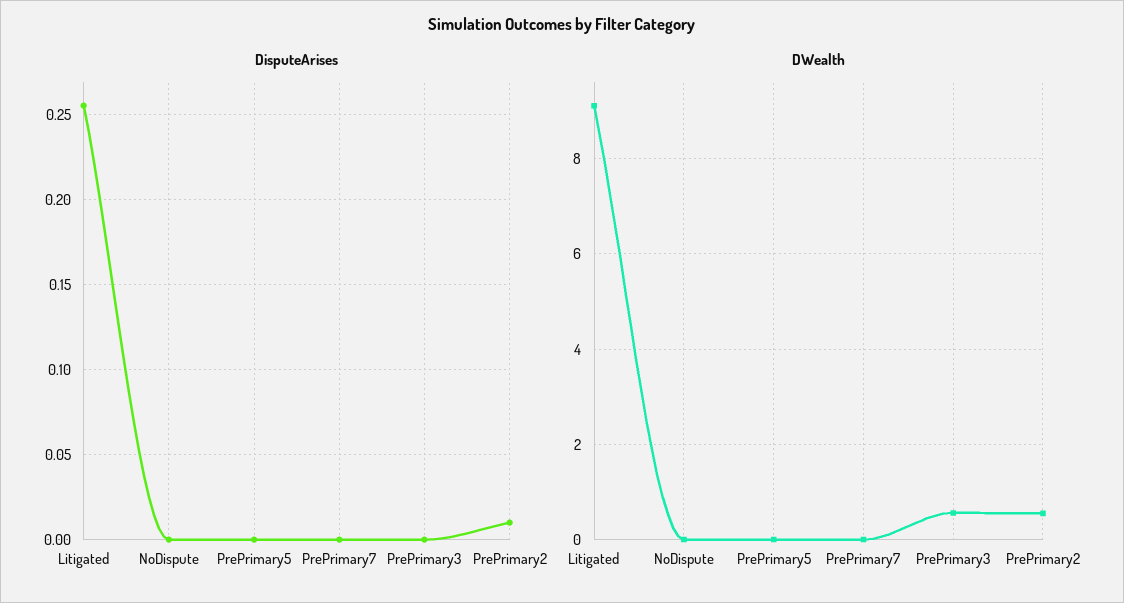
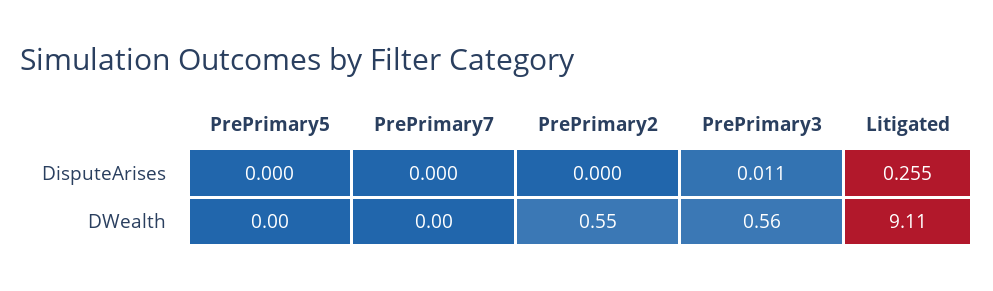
  {
    "DisputeArises": {
      "Litigated": 0.255,
-     "NoDispute": 0,
      "PrePrimary5": 0,
      "PrePrimary7": 0,
-     "PrePrimary3": 0,
+     "PrePrimary3": 0.011,
-     "PrePrimary2": 0.01
+     "PrePrimary2": 0
    },
    "DWealth": {
      "Litigated": 9.11,
-     "NoDispute": 0,
      "PrePrimary5": 0,
      "PrePrimary7": 0,
      "PrePrimary3": 0.56,
      "PrePrimary2": 0.55
    }
  }

